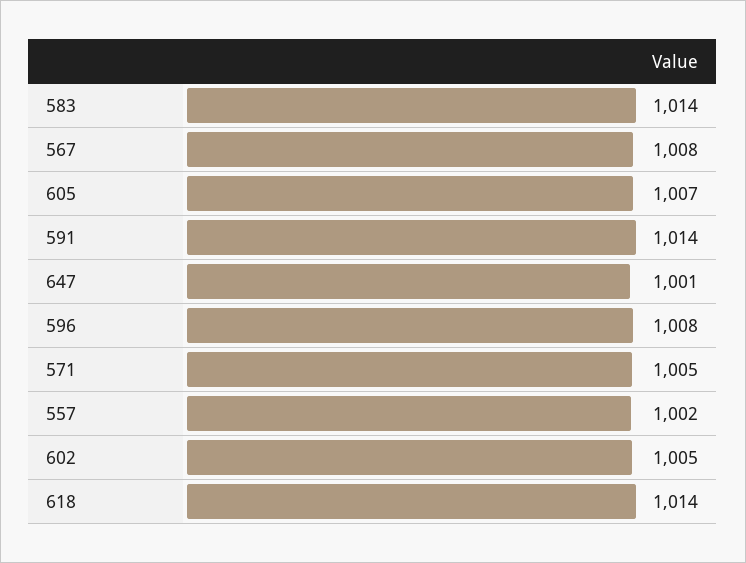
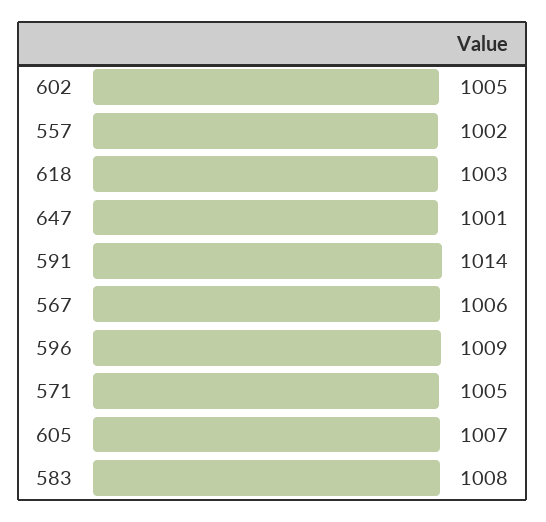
  {
-   "583": 1014,
+   "583": 1008,
-   "567": 1008,
+   "567": 1006,
    "605": 1007,
    "591": 1014,
    "647": 1001,
-   "596": 1008,
+   "596": 1009,
    "571": 1005,
    "557": 1002,
    "602": 1005,
-   "618": 1014
+   "618": 1003
  }

